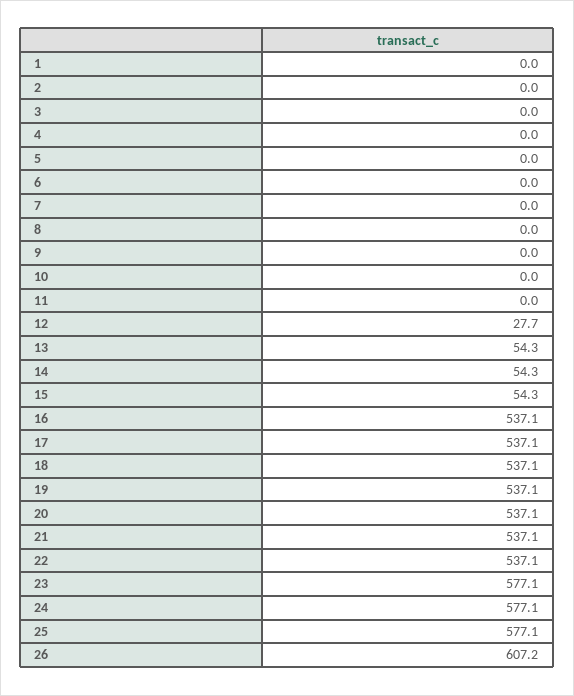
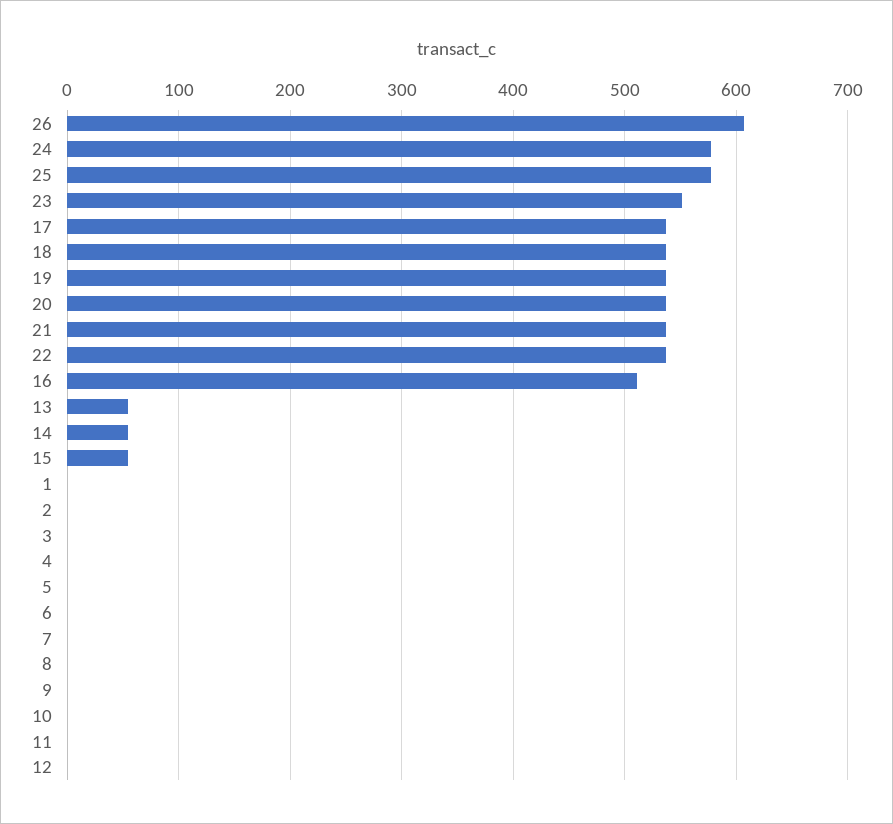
  {
    "1": 0,
    "2": 0,
    "3": 0,
    "4": 0,
    "5": 0,
    "6": 0,
    "7": 0,
    "8": 0,
    "9": 0,
    "10": 0,
    "11": 0,
-   "12": 27.7,
+   "12": 0,
    "13": 54.3,
    "14": 54.3,
    "15": 54.3,
-   "16": 537.1,
+   "16": 510,
    "17": 537.1,
    "18": 537.1,
    "19": 537.1,
    "20": 537.1,
    "21": 537.1,
    "22": 537.1,
-   "23": 577.1,
+   "23": 550,
    "24": 577.1,
    "25": 577.1,
    "26": 607.2
  }

